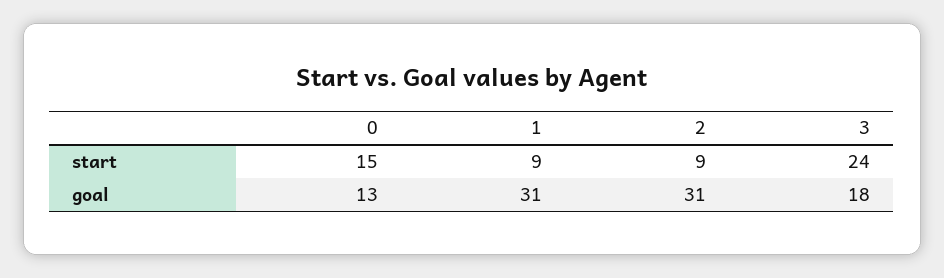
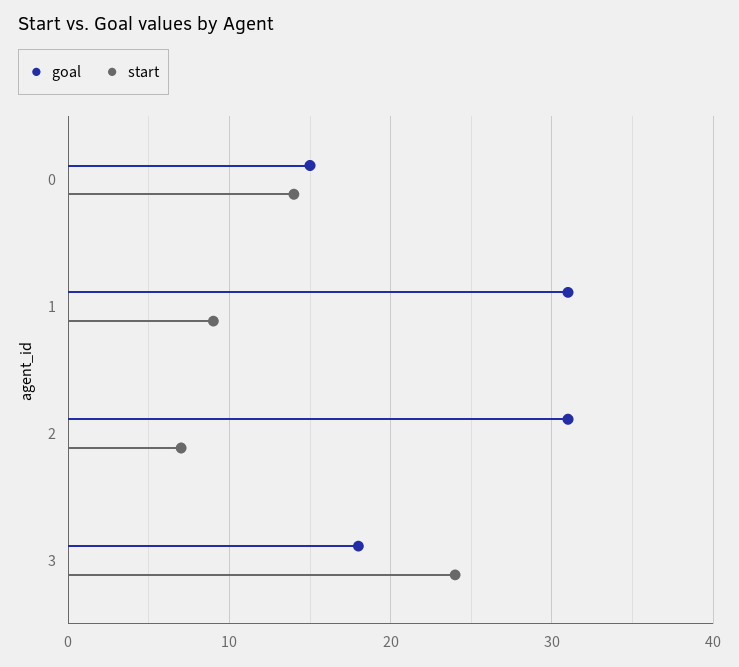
  {
    "start": {
-     "0": 15,
+     "0": 14,
      "1": 9,
-     "2": 9,
+     "2": 7,
      "3": 24
    },
    "goal": {
-     "0": 13,
+     "0": 15,
      "1": 31,
      "2": 31,
      "3": 18
    }
  }

